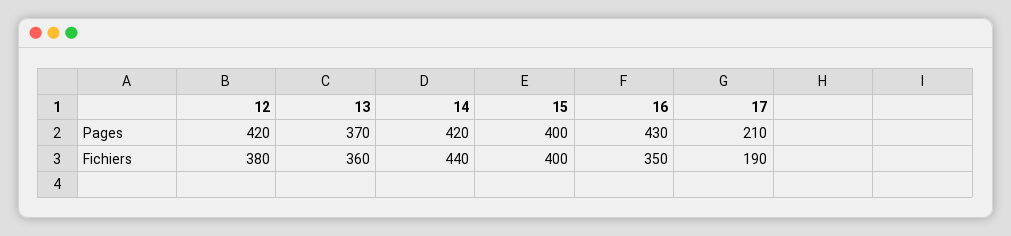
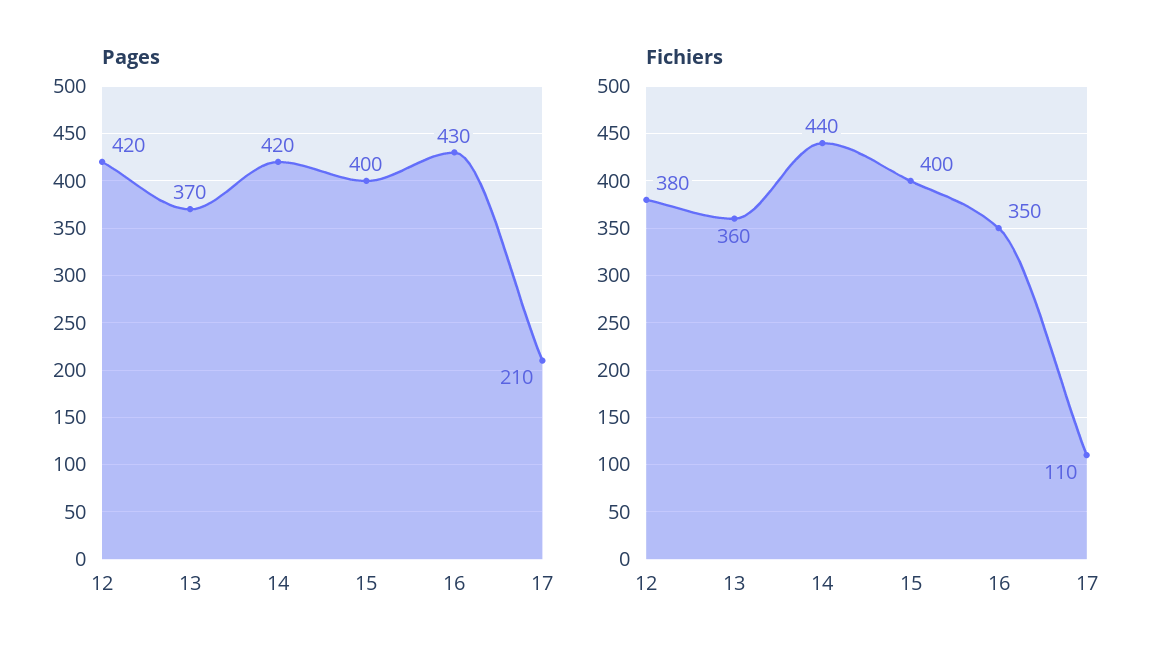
  {
    "Pages": {
      "12": 420,
      "13": 370,
      "14": 420,
      "15": 400,
      "16": 430,
      "17": 210
    },
    "Fichiers": {
      "12": 380,
      "13": 360,
      "14": 440,
      "15": 400,
      "16": 350,
-     "17": 190
+     "17": 110
    }
  }

